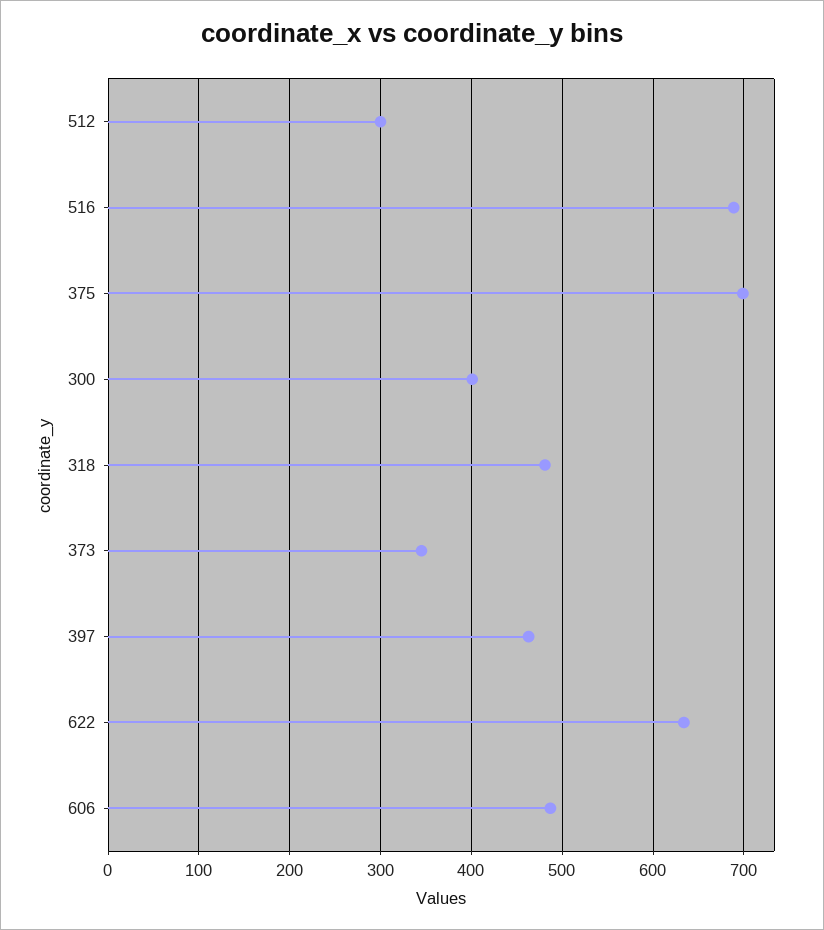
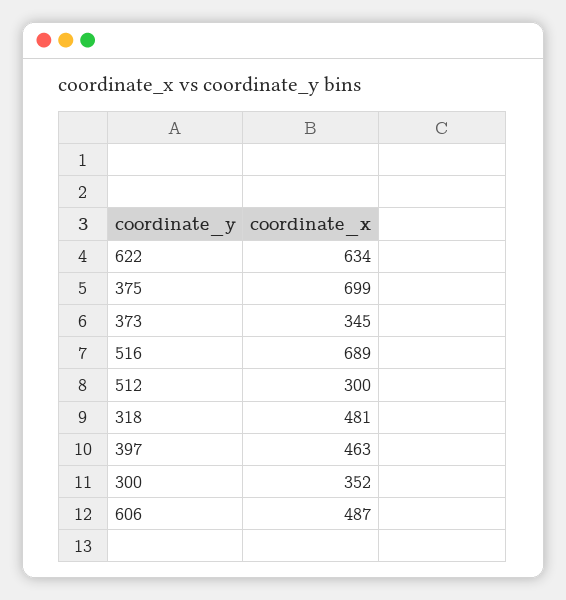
  {
    "512": 300,
    "516": 689,
    "375": 699,
-   "300": 400,
+   "300": 352,
    "318": 481,
    "373": 345,
    "397": 463,
    "622": 634,
    "606": 487
  }

